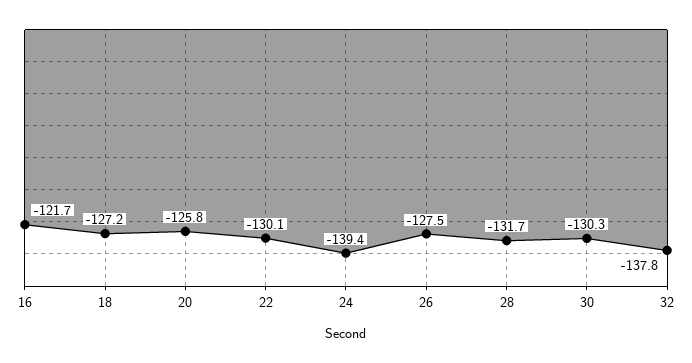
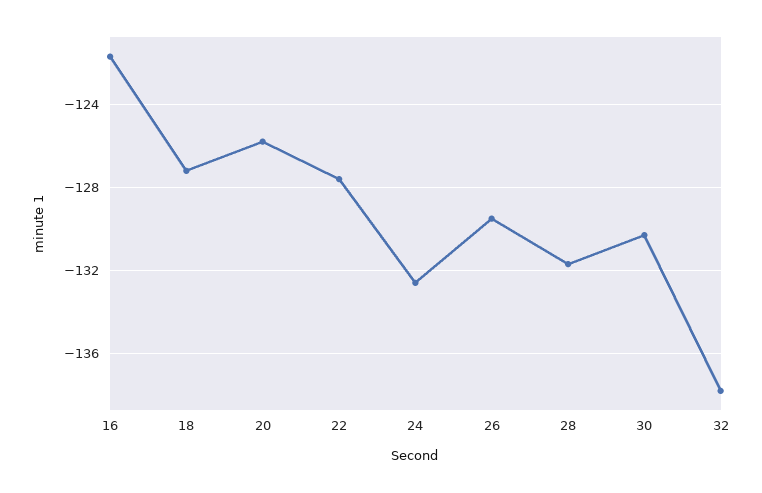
  {
    "16": -121.7,
    "18": -127.2,
    "20": -125.8,
-   "22": -130.1,
+   "22": -127.5,
-   "24": -139.4,
+   "24": -132.5,
-   "26": -127.5,
+   "26": -129.5,
    "28": -131.7,
    "30": -130.3,
    "32": -137.8
  }

